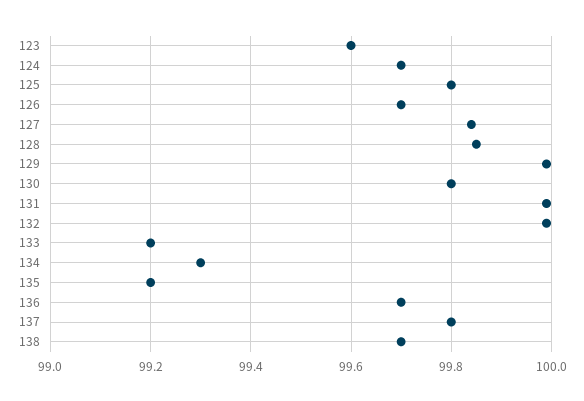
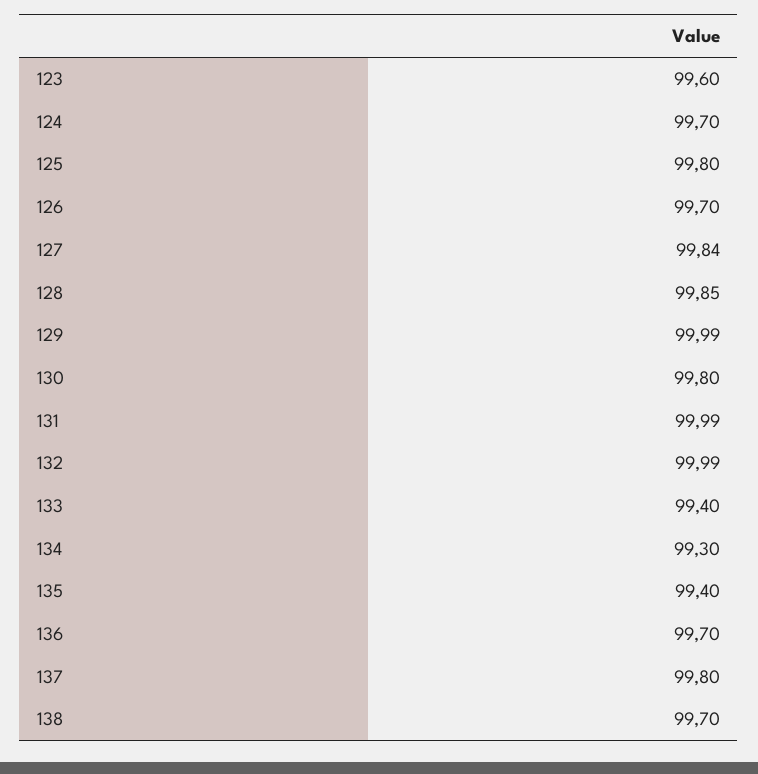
  {
    "123": 99.6,
    "124": 99.7,
    "125": 99.8,
    "126": 99.7,
    "127": 99.84,
    "128": 99.85,
    "129": 99.99,
    "130": 99.8,
    "131": 99.99,
    "132": 99.99,
-   "133": 99.2,
+   "133": 99.4,
    "134": 99.3,
-   "135": 99.2,
+   "135": 99.4,
    "136": 99.7,
    "137": 99.8,
    "138": 99.7
  }

